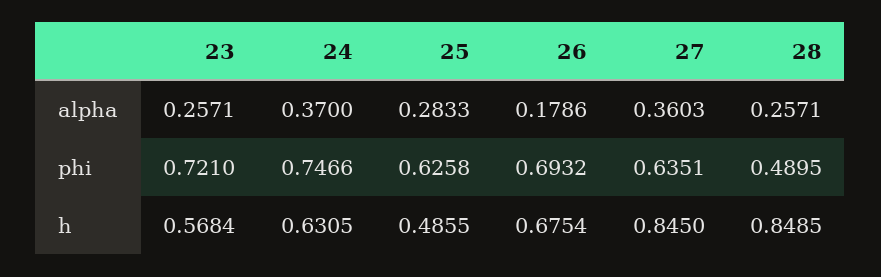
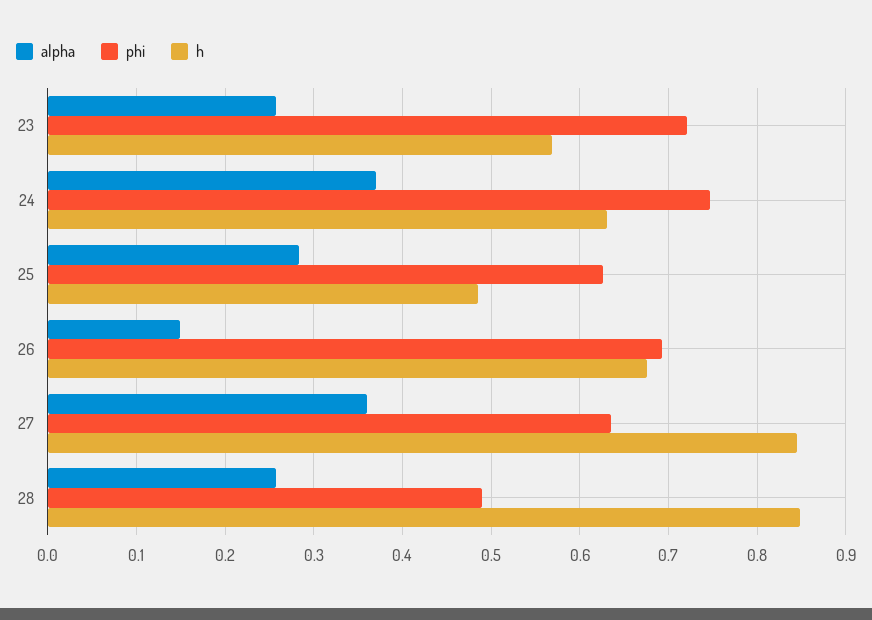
  {
    "alpha": {
      "23": 0.2571,
      "24": 0.37,
      "25": 0.2833,
-     "26": 0.1786,
+     "26": 0.15,
      "27": 0.3603,
      "28": 0.2571
    },
    "phi": {
      "23": 0.721,
      "24": 0.7466,
      "25": 0.6258,
      "26": 0.6932,
      "27": 0.6351,
      "28": 0.4895
    },
    "h": {
      "23": 0.5684,
      "24": 0.6305,
      "25": 0.4855,
      "26": 0.6754,
      "27": 0.845,
      "28": 0.8485
    }
  }

